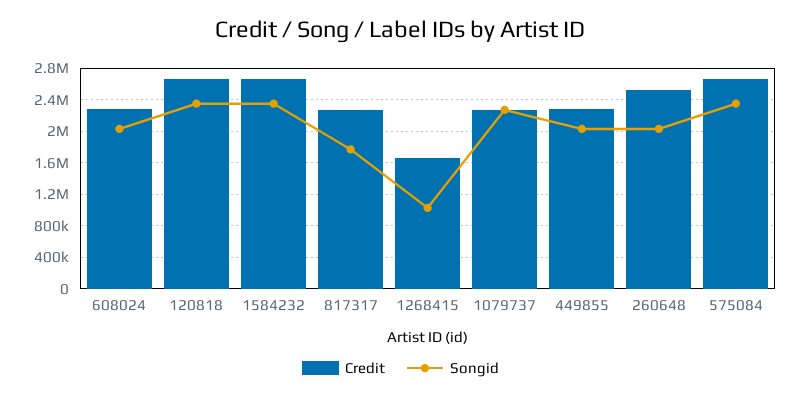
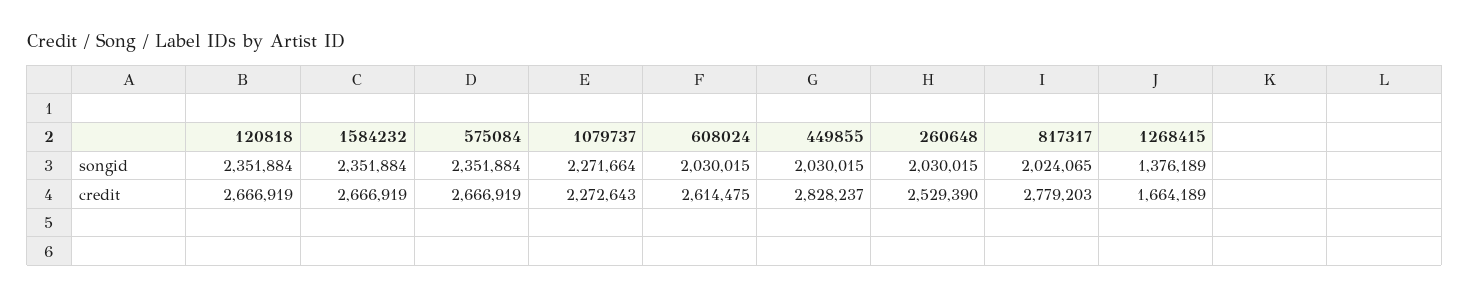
  {
    "Credit": {
-     "608024": 2300000,
+     "608024": 2614475,
      "120818": 2666919,
      "1584232": 2666919,
-     "817317": 2300000,
+     "817317": 2779203,
      "1268415": 1664189,
      "1079737": 2272643,
-     "449855": 2300000,
+     "449855": 2828237,
      "260648": 2529390,
      "575084": 2666919
    },
    "Songid": {
      "608024": 2030015,
      "120818": 2351884,
      "1584232": 2351884,
-     "817317": 1800000,
+     "817317": 2024065,
-     "1268415": 1000000,
+     "1268415": 1376189,
      "1079737": 2271664,
      "449855": 2030015,
      "260648": 2030015,
      "575084": 2351884
    }
  }

